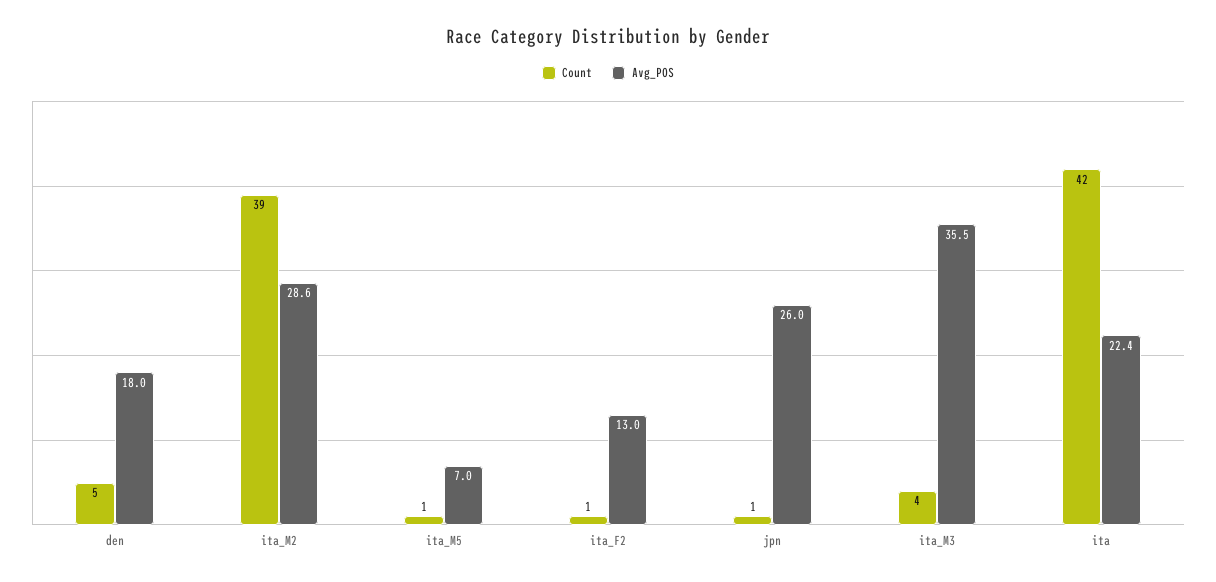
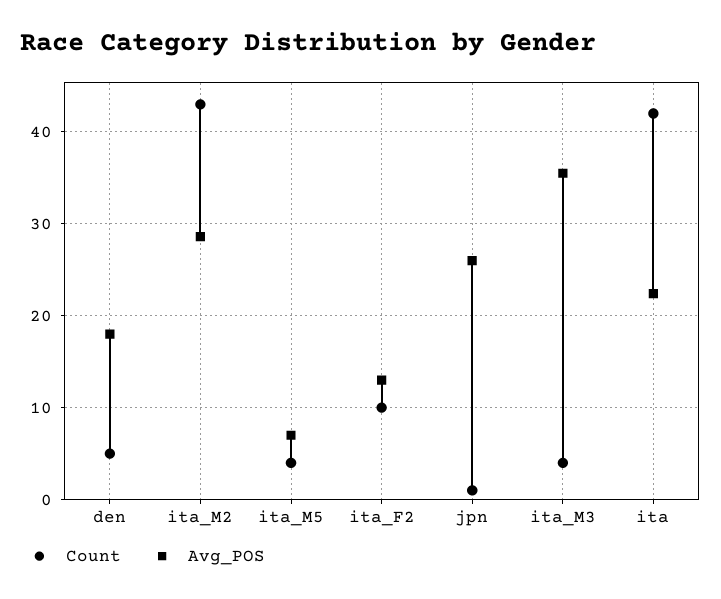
  {
    "Count": {
      "den": 5,
-     "ita_M2": 39,
+     "ita_M2": 43,
-     "ita_M5": 1,
+     "ita_M5": 4,
-     "ita_F2": 1,
+     "ita_F2": 10,
      "jpn": 1,
      "ita_M3": 4,
      "ita": 42
    },
    "Avg_POS": {
      "den": 18,
      "ita_M2": 28.6,
      "ita_M5": 7,
      "ita_F2": 13,
      "jpn": 26,
      "ita_M3": 35.5,
      "ita": 22.4
    }
  }

